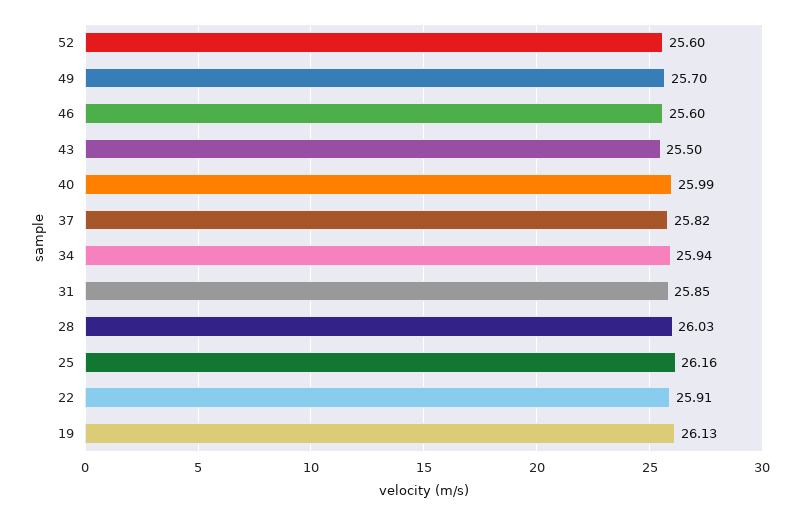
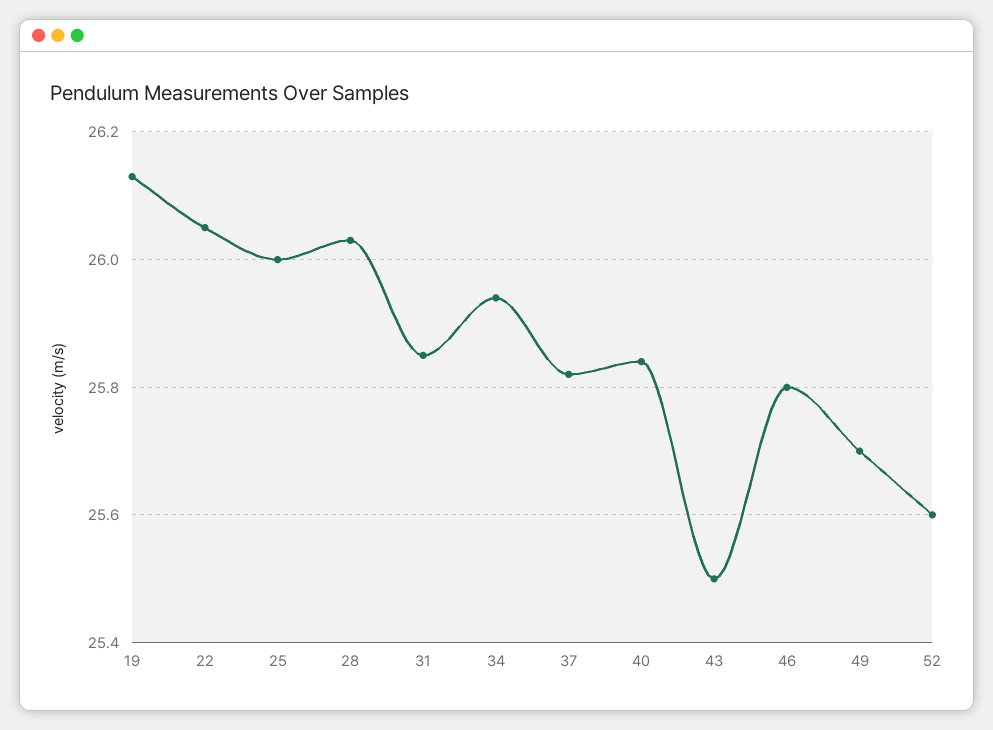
  {
    "52": 25.6,
    "49": 25.7,
-   "46": 25.6,
+   "46": 25.8,
    "43": 25.5,
-   "40": 25.99,
+   "40": 25.85,
    "37": 25.82,
    "34": 25.94,
    "31": 25.85,
    "28": 26.03,
-   "25": 26.16,
+   "25": 26,
-   "22": 25.91,
+   "22": 26.05,
    "19": 26.13
  }

